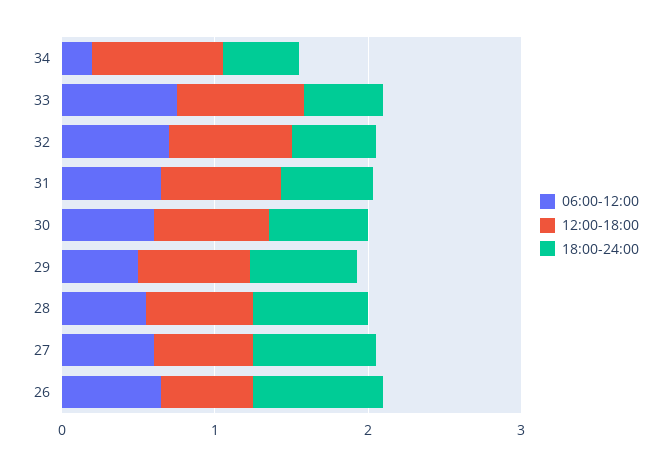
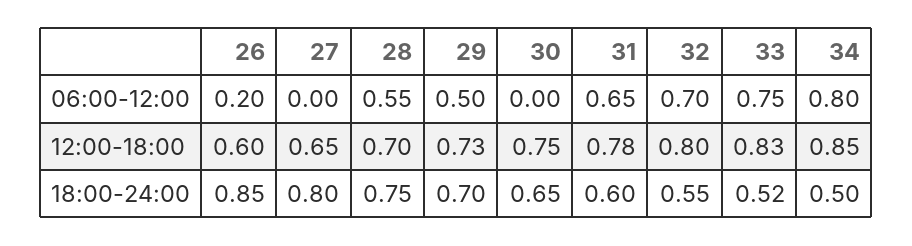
  {
    "06:00-12:00": {
-     "34": 0.2,
+     "34": 0.8,
      "33": 0.75,
      "32": 0.7,
      "31": 0.65,
-     "30": 0.6,
+     "30": 0,
      "29": 0.5,
      "28": 0.55,
-     "27": 0.6,
+     "27": 0,
-     "26": 0.6
+     "26": 0.2
    },
    "12:00-18:00": {
      "34": 0.85,
      "33": 0.83,
      "32": 0.8,
      "31": 0.78,
      "30": 0.75,
      "29": 0.73,
      "28": 0.7,
      "27": 0.65,
      "26": 0.6
    },
    "18:00-24:00": {
      "34": 0.5,
      "33": 0.52,
      "32": 0.55,
      "31": 0.6,
      "30": 0.65,
      "29": 0.7,
      "28": 0.75,
      "27": 0.8,
      "26": 0.85
    }
  }

